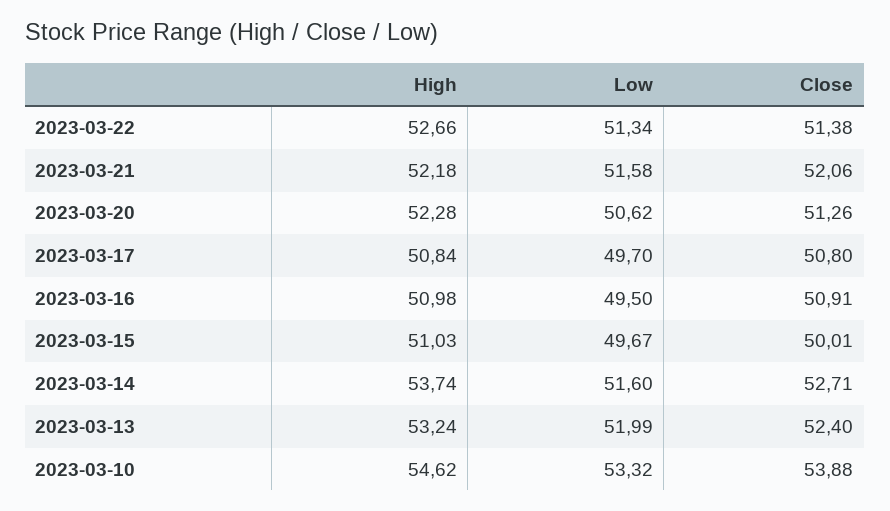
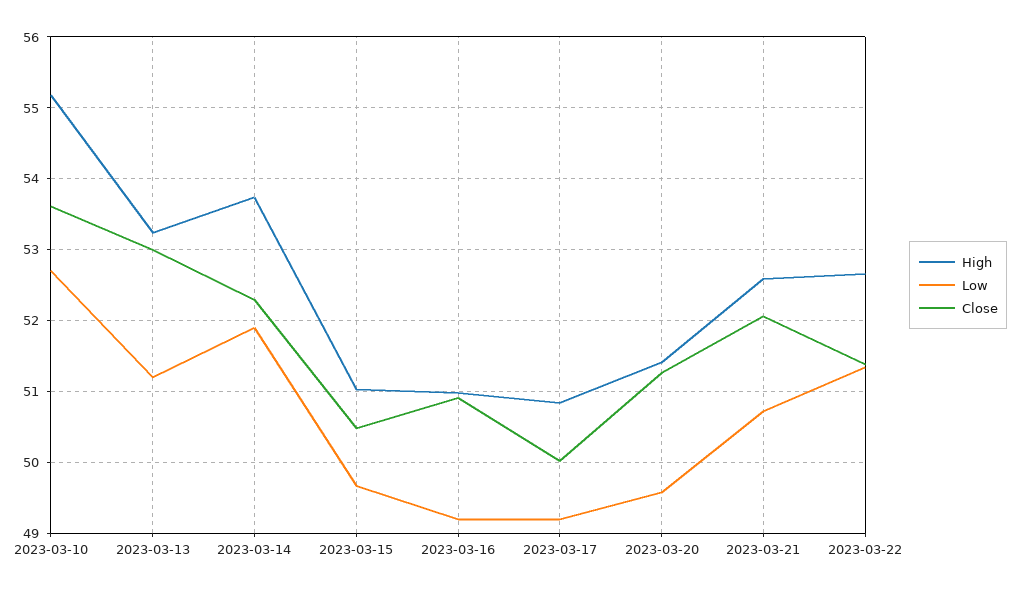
  {
    "High": {
      "2023-03-22": 52.66,
-     "2023-03-21": 52.18,
+     "2023-03-21": 52.6,
-     "2023-03-20": 52.28,
+     "2023-03-20": 51.4,
      "2023-03-17": 50.84,
      "2023-03-16": 50.98,
      "2023-03-15": 51.03,
      "2023-03-14": 53.74,
      "2023-03-13": 53.24,
-     "2023-03-10": 54.62
+     "2023-03-10": 55.2
    },
    "Low": {
      "2023-03-22": 51.34,
-     "2023-03-21": 51.58,
+     "2023-03-21": 50.7,
-     "2023-03-20": 50.62,
+     "2023-03-20": 49.6,
-     "2023-03-17": 49.7,
+     "2023-03-17": 49.2,
-     "2023-03-16": 49.5,
+     "2023-03-16": 49.2,
      "2023-03-15": 49.67,
-     "2023-03-14": 51.6,
+     "2023-03-14": 51.9,
-     "2023-03-13": 51.99,
+     "2023-03-13": 51.2,
-     "2023-03-10": 53.32
+     "2023-03-10": 52.7
    },
    "Close": {
      "2023-03-22": 51.38,
      "2023-03-21": 52.06,
      "2023-03-20": 51.26,
-     "2023-03-17": 50.8,
+     "2023-03-17": 50,
      "2023-03-16": 50.91,
-     "2023-03-15": 50.01,
+     "2023-03-15": 50.5,
-     "2023-03-14": 52.71,
+     "2023-03-14": 52.3,
-     "2023-03-13": 52.4,
+     "2023-03-13": 53,
-     "2023-03-10": 53.88
+     "2023-03-10": 53.6
    }
  }

